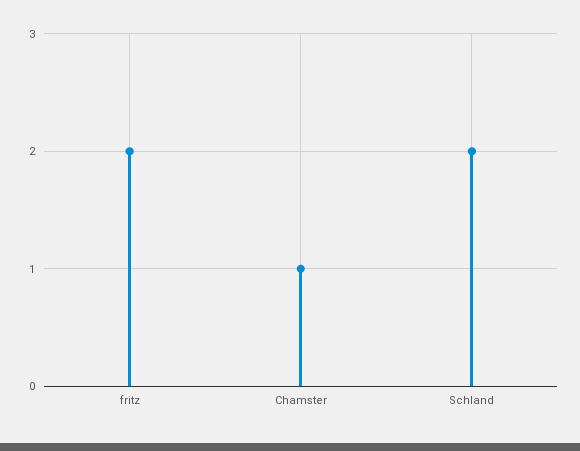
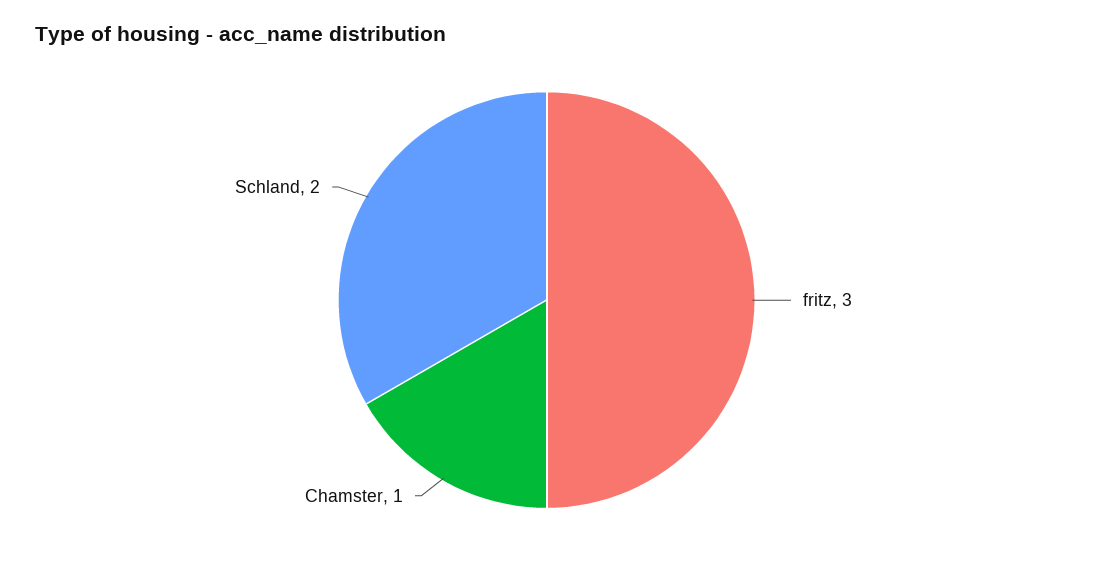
  {
-   "fritz": 2,
+   "fritz": 3,
    "Chamster": 1,
    "Schland": 2
  }

